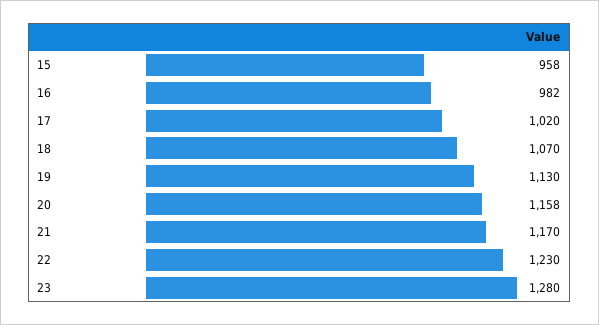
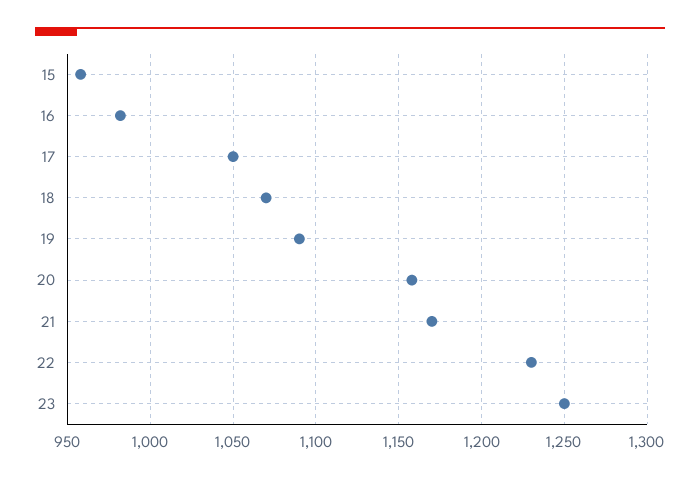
  {
    "15": 958,
    "16": 982,
-   "17": 1020,
+   "17": 1050,
    "18": 1070,
-   "19": 1130,
+   "19": 1090,
    "20": 1158,
    "21": 1170,
    "22": 1230,
-   "23": 1280
+   "23": 1250
  }

